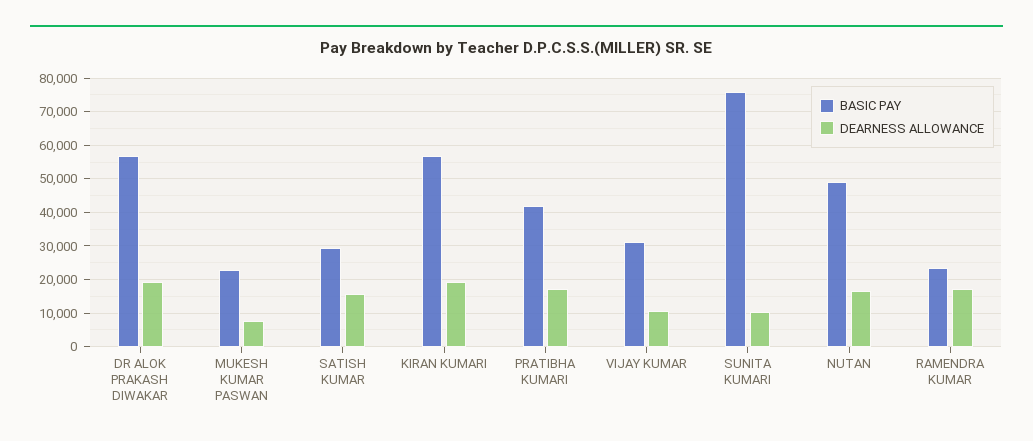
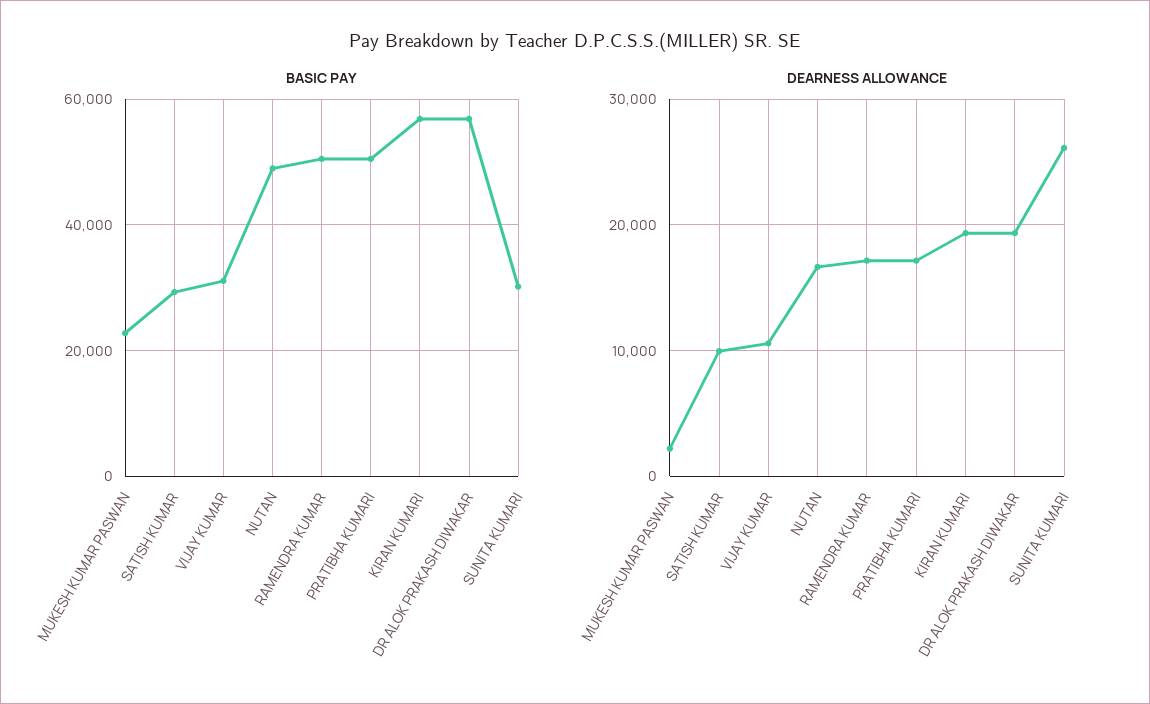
  {
    "BASIC PAY": {
      "DR ALOK PRAKASH DIWAKAR": 56000,
      "MUKESH KUMAR PASWAN": 22000,
      "SATISH KUMAR": 30000,
      "KIRAN KUMARI": 56000,
-     "PRATIBHA KUMARI": 42000,
+     "PRATIBHA KUMARI": 50000,
      "VIJAY KUMAR": 32000,
-     "SUNITA KUMARI": 76000,
+     "SUNITA KUMARI": 30000,
      "NUTAN": 50000,
-     "RAMENDRA KUMAR": 24000
+     "RAMENDRA KUMAR": 50000
    },
    "DEARNESS ALLOWANCE": {
      "DR ALOK PRAKASH DIWAKAR": 19000,
-     "MUKESH KUMAR PASWAN": 8000,
+     "MUKESH KUMAR PASWAN": 2000,
-     "SATISH KUMAR": 16000,
+     "SATISH KUMAR": 10000,
      "KIRAN KUMARI": 19000,
      "PRATIBHA KUMARI": 17000,
      "VIJAY KUMAR": 11000,
-     "SUNITA KUMARI": 10000,
+     "SUNITA KUMARI": 26000,
      "NUTAN": 17000,
      "RAMENDRA KUMAR": 17000
    }
  }

